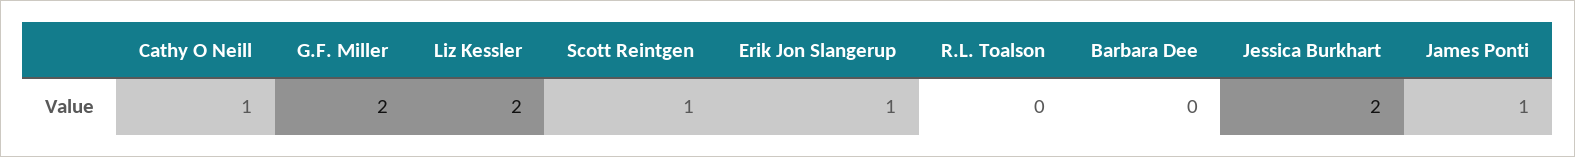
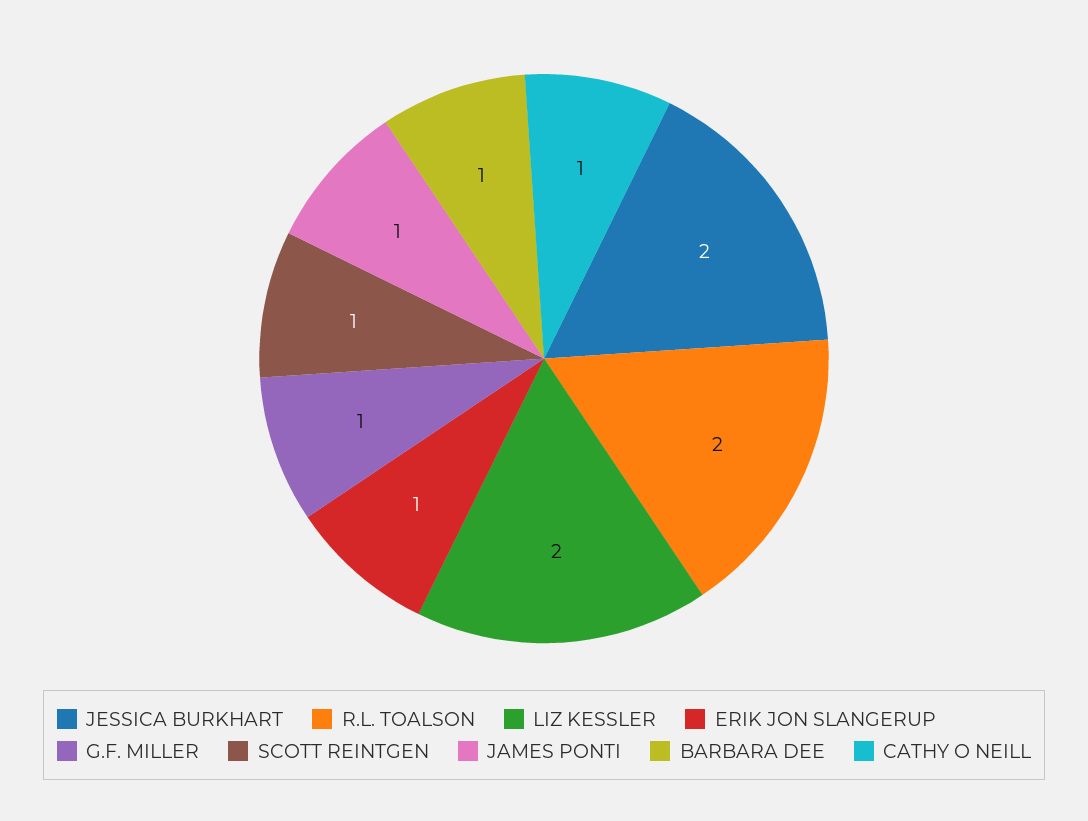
  {
    "Cathy O Neill": 1,
-   "G.F. Miller": 2,
+   "G.F. Miller": 1,
    "Liz Kessler": 2,
    "Scott Reintgen": 1,
    "Erik Jon Slangerup": 1,
-   "R.L. Toalson": 0,
+   "R.L. Toalson": 2,
-   "Barbara Dee": 0,
+   "Barbara Dee": 1,
    "Jessica Burkhart": 2,
    "James Ponti": 1
  }

